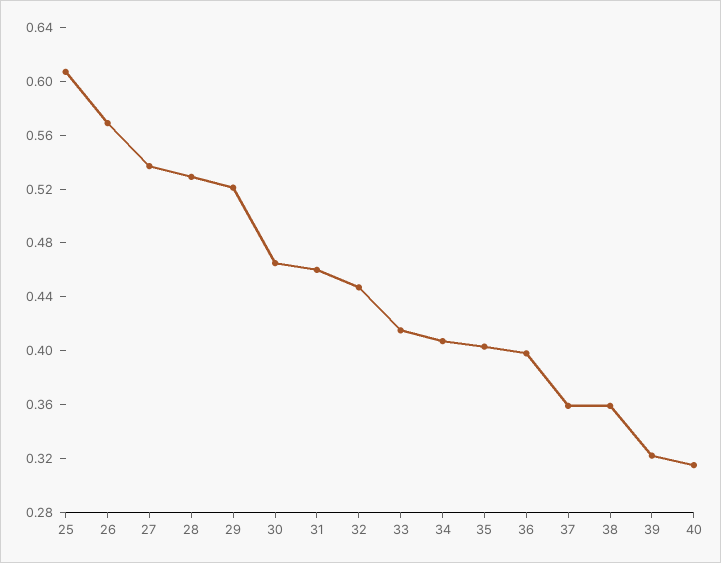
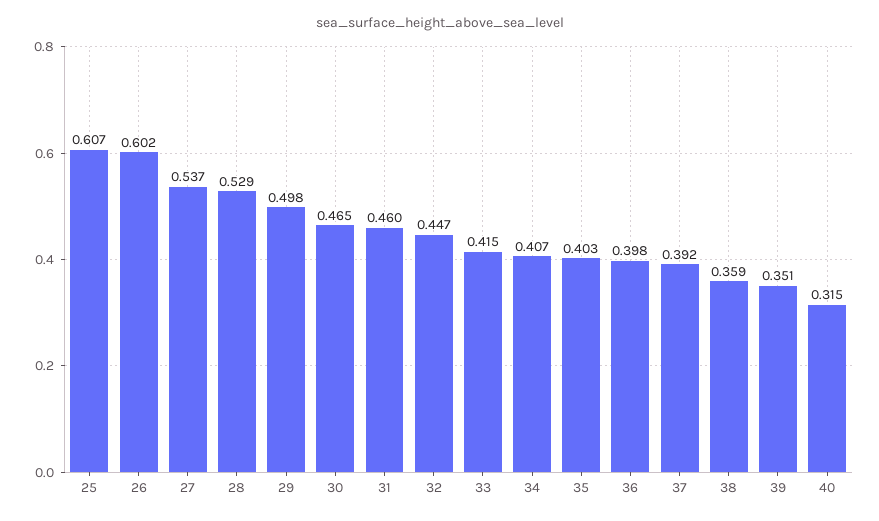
  {
    "25": 0.607,
-   "26": 0.57,
+   "26": 0.602,
    "27": 0.537,
    "28": 0.529,
-   "29": 0.52,
+   "29": 0.498,
    "30": 0.465,
    "31": 0.46,
    "32": 0.447,
    "33": 0.415,
    "34": 0.407,
    "35": 0.403,
    "36": 0.398,
-   "37": 0.36,
+   "37": 0.392,
    "38": 0.359,
-   "39": 0.32,
+   "39": 0.351,
    "40": 0.315
  }

